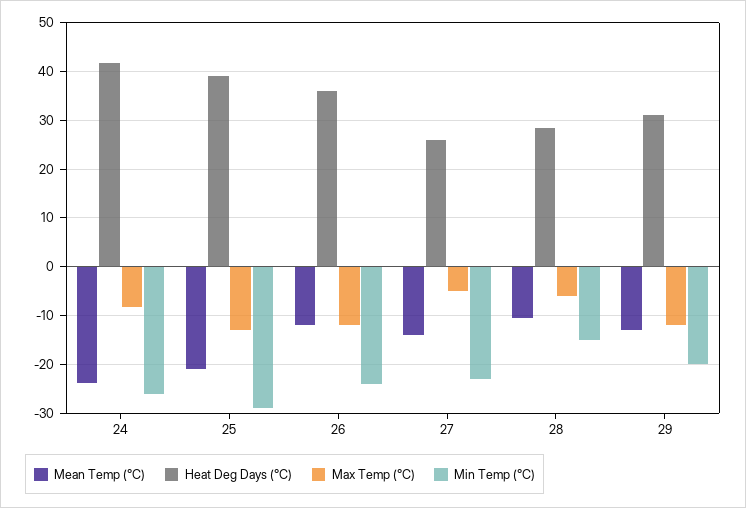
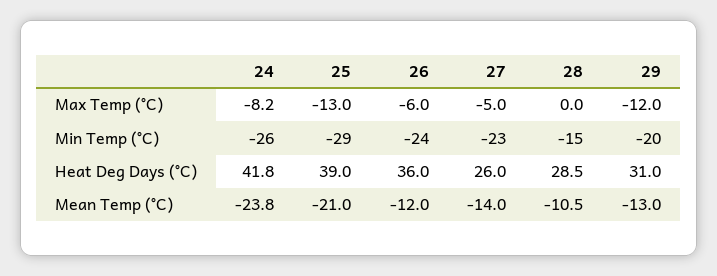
  {
    "Mean Temp (°C)": {
      "24": -23.8,
      "25": -21,
      "26": -12,
      "27": -14,
      "28": -10.5,
      "29": -13
    },
    "Heat Deg Days (°C)": {
      "24": 41.8,
      "25": 39,
      "26": 36,
      "27": 26,
      "28": 28.5,
      "29": 31
    },
    "Max Temp (°C)": {
      "24": -8.2,
      "25": -13,
-     "26": -12,
+     "26": -6,
      "27": -5,
-     "28": -6,
+     "28": 0,
      "29": -12
    },
    "Min Temp (°C)": {
      "24": -26,
      "25": -29,
      "26": -24,
      "27": -23,
      "28": -15,
      "29": -20
    }
  }

